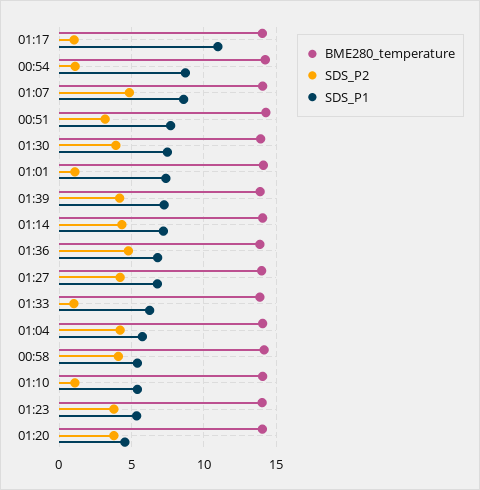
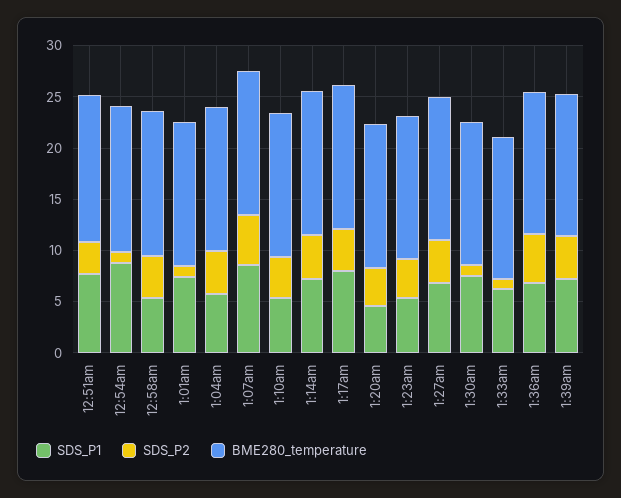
  {
    "BME280_temperature": {
      "01:17": 14,
      "00:54": 14.5,
      "01:07": 14,
      "00:51": 14.5,
      "01:30": 14,
      "01:01": 14,
      "01:39": 14,
      "01:14": 14,
      "01:36": 14,
      "01:27": 14,
      "01:33": 14,
      "01:04": 14,
      "00:58": 14,
      "01:10": 14,
      "01:23": 14,
      "01:20": 14
    },
    "SDS_P2": {
-     "01:17": 1,
+     "01:17": 4,
      "00:54": 1,
      "01:07": 5,
      "00:51": 3,
-     "01:30": 4,
+     "01:30": 1,
      "01:01": 1,
      "01:39": 4,
      "01:14": 4.5,
      "01:36": 5,
      "01:27": 4,
      "01:33": 1,
      "01:04": 4,
      "00:58": 4,
-     "01:10": 1,
+     "01:10": 4,
      "01:23": 4,
      "01:20": 4
    },
    "SDS_P1": {
-     "01:17": 11,
+     "01:17": 8,
      "00:54": 8.5,
      "01:07": 8.5,
      "00:51": 7.5,
      "01:30": 7.5,
      "01:01": 7.5,
      "01:39": 7.5,
      "01:14": 7,
      "01:36": 7,
      "01:27": 7,
      "01:33": 6.5,
      "01:04": 6,
      "00:58": 5.5,
      "01:10": 5.5,
      "01:23": 5.5,
      "01:20": 4.5
    }
  }

